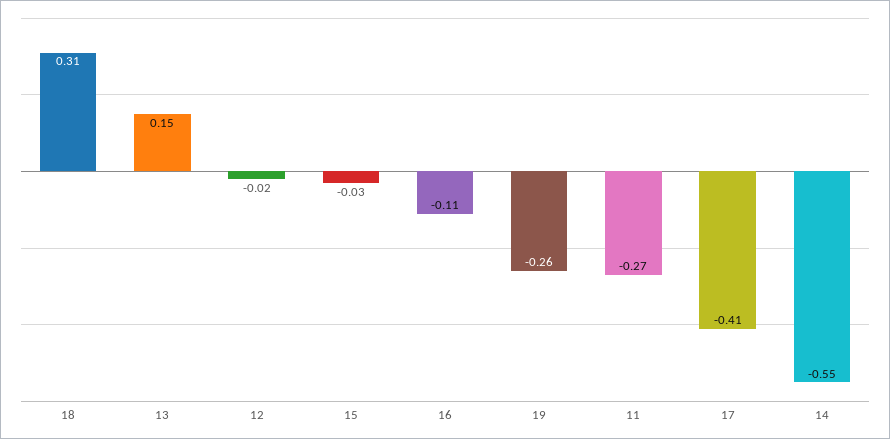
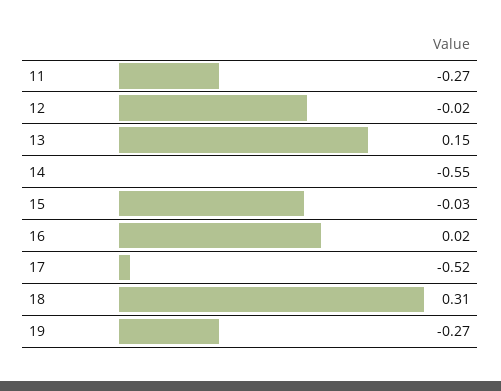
  {
    "18": 0.31,
    "13": 0.15,
    "12": -0.02,
    "15": -0.03,
-   "16": -0.11,
+   "16": 0.02,
-   "19": -0.26,
+   "19": -0.27,
    "11": -0.27,
-   "17": -0.41,
+   "17": -0.52,
    "14": -0.55
  }

